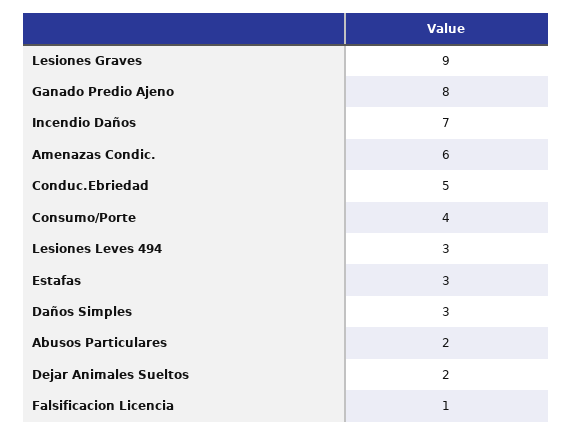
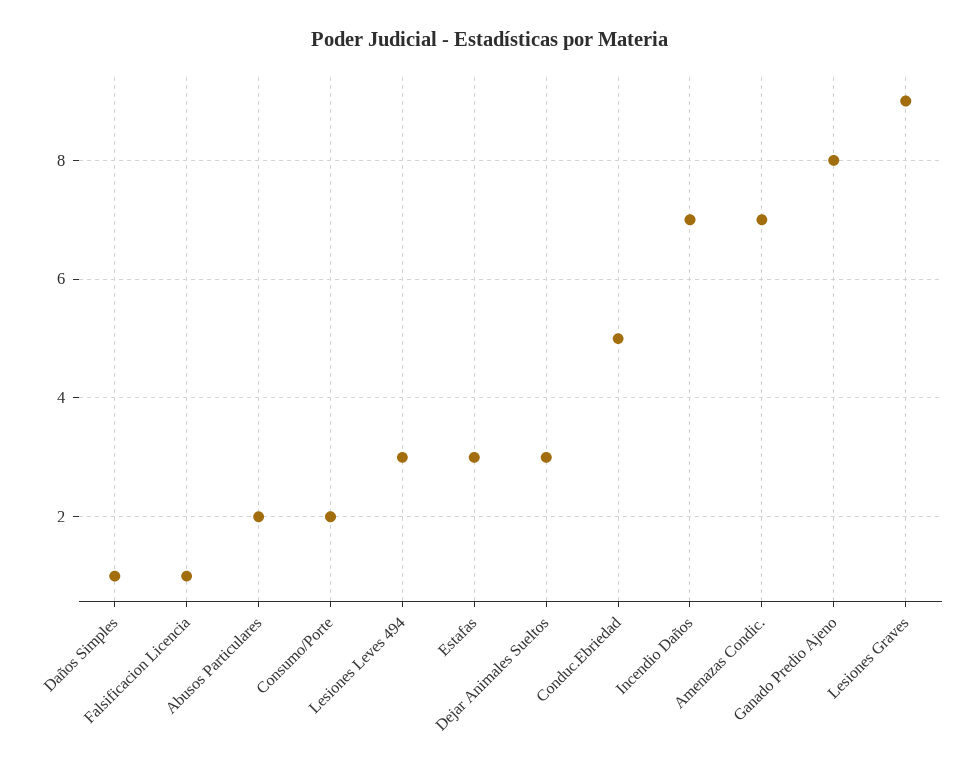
  {
    "Lesiones Graves": 9,
    "Ganado Predio Ajeno": 8,
    "Incendio Daños": 7,
-   "Amenazas Condic.": 6,
+   "Amenazas Condic.": 7,
    "Conduc.Ebriedad": 5,
-   "Consumo/Porte": 4,
+   "Consumo/Porte": 2,
    "Lesiones Leves 494": 3,
    "Estafas": 3,
-   "Daños Simples": 3,
+   "Daños Simples": 1,
    "Abusos Particulares": 2,
-   "Dejar Animales Sueltos": 2,
+   "Dejar Animales Sueltos": 3,
    "Falsificacion Licencia": 1
  }

